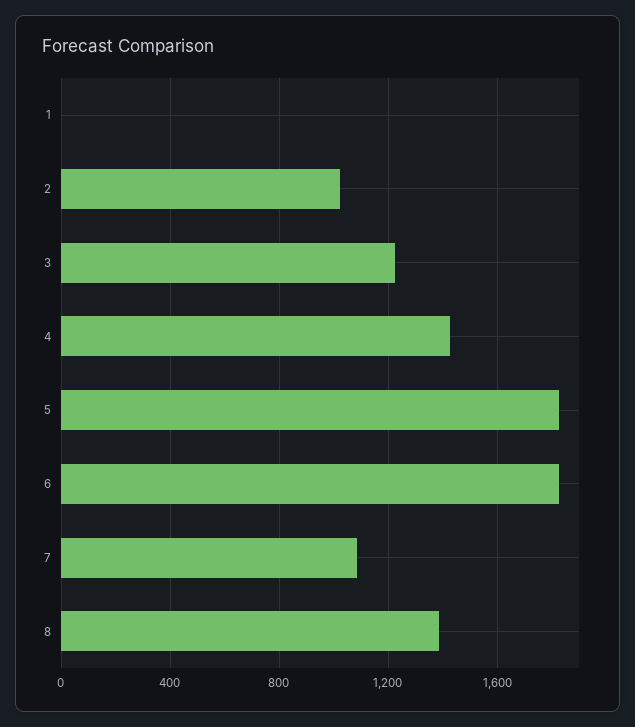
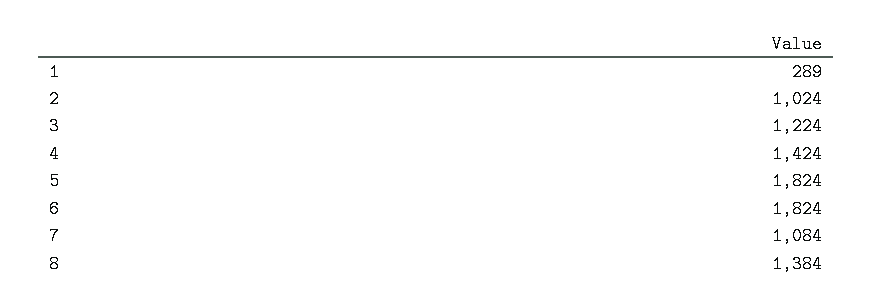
  {
-   "1": 0,
+   "1": 289,
    "2": 1024,
    "3": 1224,
    "4": 1424,
    "5": 1824,
    "6": 1824,
    "7": 1084,
    "8": 1384
  }

